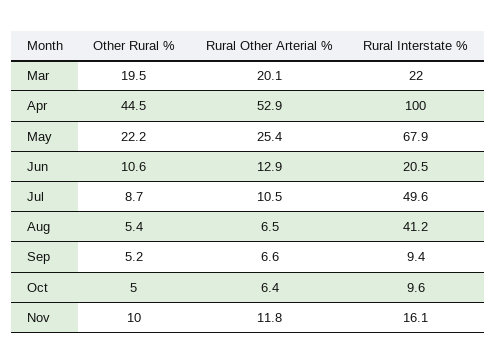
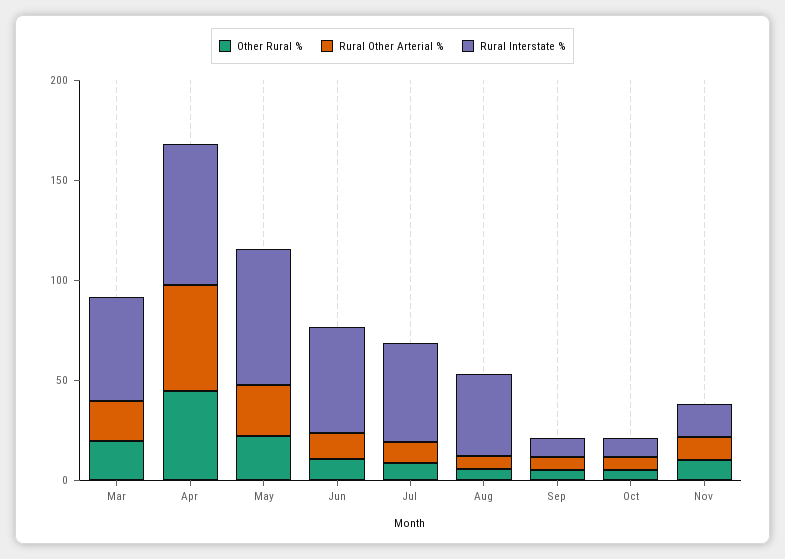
  {
    "Other Rural %": {
      "Mar": 19.5,
      "Apr": 44.5,
      "May": 22.2,
      "Jun": 10.6,
      "Jul": 8.7,
      "Aug": 5.4,
      "Sep": 5.2,
      "Oct": 5,
      "Nov": 10
    },
    "Rural Other Arterial %": {
      "Mar": 20.1,
      "Apr": 52.9,
      "May": 25.4,
      "Jun": 12.9,
      "Jul": 10.5,
      "Aug": 6.5,
      "Sep": 6.6,
      "Oct": 6.4,
      "Nov": 11.8
    },
    "Rural Interstate %": {
-     "Mar": 22,
+     "Mar": 50,
-     "Apr": 100,
+     "Apr": 70,
      "May": 67.9,
-     "Jun": 20.5,
+     "Jun": 50,
      "Jul": 49.6,
      "Aug": 41.2,
      "Sep": 9.4,
      "Oct": 9.6,
      "Nov": 16.1
    }
  }

